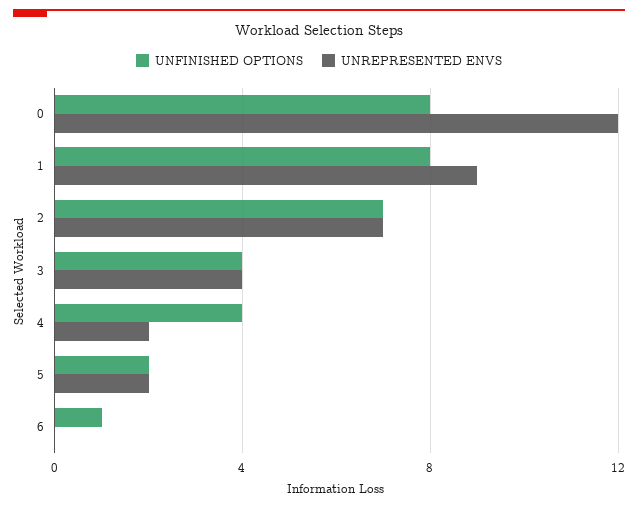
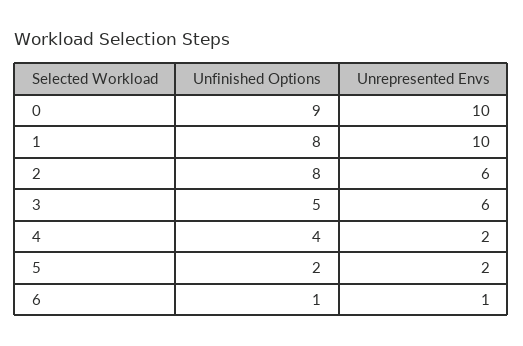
  {
    "UNFINISHED OPTIONS": {
-     "0": 8,
+     "0": 9,
      "1": 8,
-     "2": 7,
+     "2": 8,
-     "3": 4,
+     "3": 5,
      "4": 4,
      "5": 2,
      "6": 1
    },
    "UNREPRESENTED ENVS": {
-     "0": 12,
+     "0": 10,
-     "1": 9,
+     "1": 10,
-     "2": 7,
+     "2": 6,
-     "3": 4,
+     "3": 6,
      "4": 2,
      "5": 2,
-     "6": 0
+     "6": 1
    }
  }

